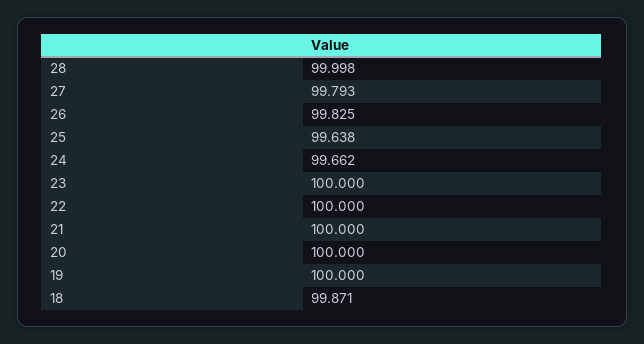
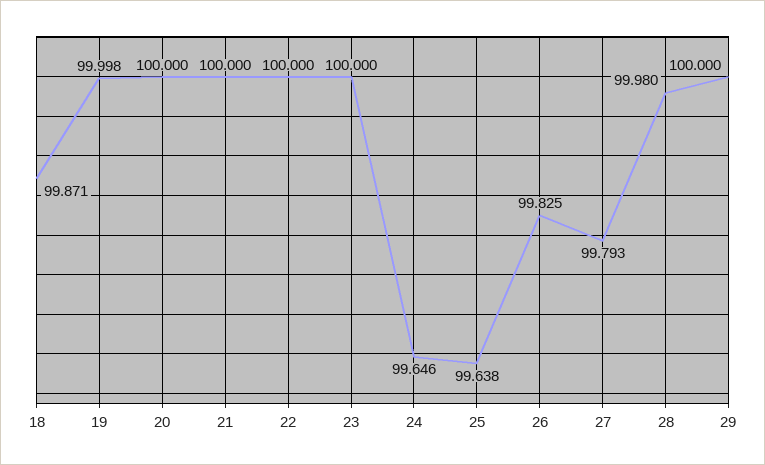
  {
-   "28": 99.998,
+   "28": 99.98,
    "27": 99.793,
    "26": 99.825,
    "25": 99.638,
-   "24": 99.662,
+   "24": 99.646,
    "23": 100,
    "22": 100,
    "21": 100,
    "20": 100,
-   "19": 100,
+   "19": 99.998,
-   "18": 99.871
+   "18": 99.871,
+   "29": 100
  }

